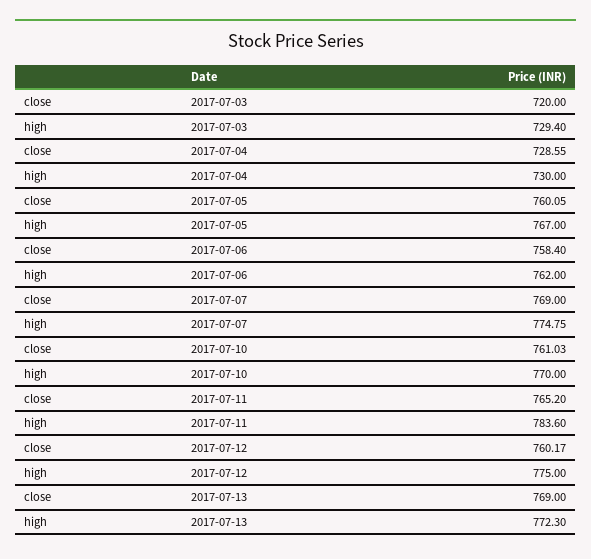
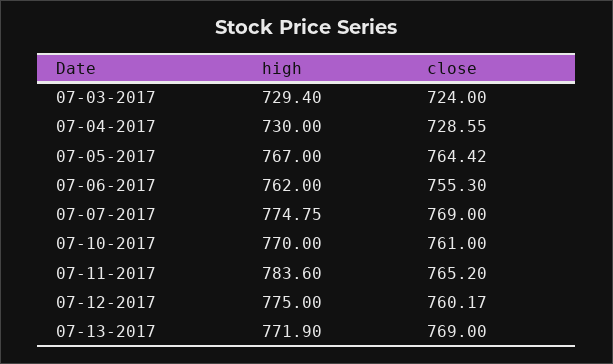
  {
    "close": {
-     "2017-07-03": 720,
+     "2017-07-03": 724,
      "2017-07-04": 728.55,
-     "2017-07-05": 760.05,
+     "2017-07-05": 764.42,
-     "2017-07-06": 758.4,
+     "2017-07-06": 755.3,
      "2017-07-07": 769,
-     "2017-07-10": 761.03,
+     "2017-07-10": 761,
      "2017-07-11": 765.2,
      "2017-07-12": 760.17,
      "2017-07-13": 769
    },
    "high": {
      "2017-07-03": 729.4,
      "2017-07-04": 730,
      "2017-07-05": 767,
      "2017-07-06": 762,
      "2017-07-07": 774.75,
      "2017-07-10": 770,
      "2017-07-11": 783.6,
      "2017-07-12": 775,
-     "2017-07-13": 772.3
+     "2017-07-13": 771.9
    }
  }

